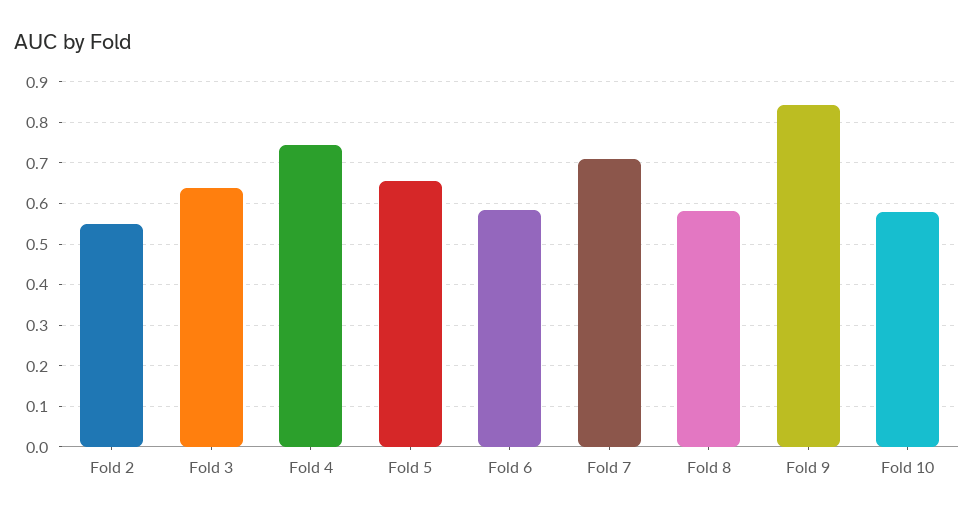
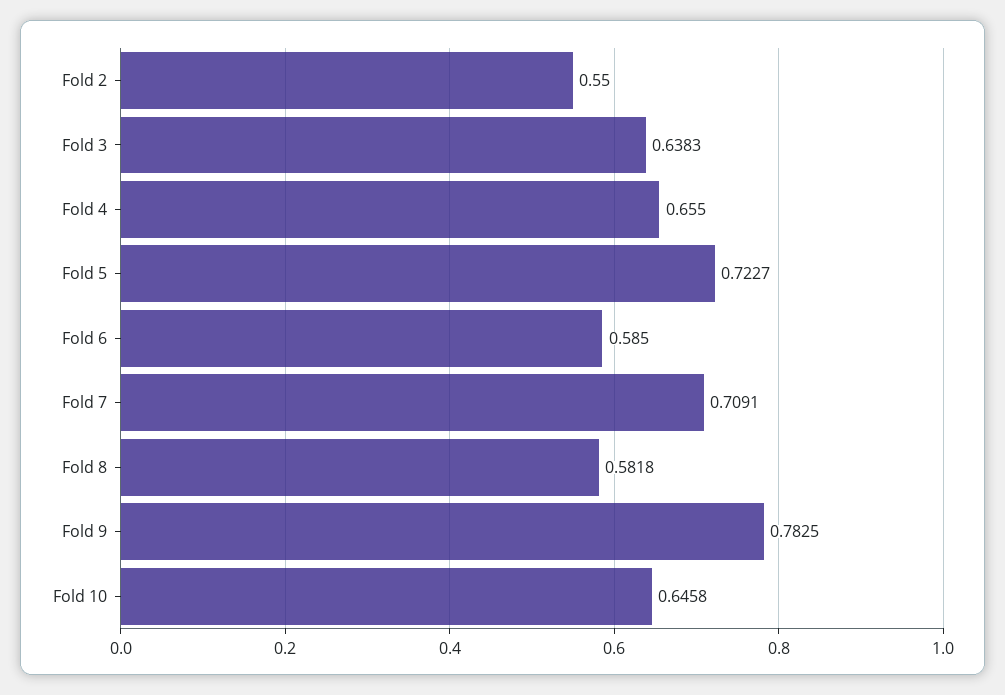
  {
    "Fold 2": 0.55,
    "Fold 3": 0.6383,
-   "Fold 4": 0.74,
+   "Fold 4": 0.655,
-   "Fold 5": 0.66,
+   "Fold 5": 0.7227,
    "Fold 6": 0.585,
    "Fold 7": 0.7091,
    "Fold 8": 0.5818,
-   "Fold 9": 0.84,
+   "Fold 9": 0.7825,
-   "Fold 10": 0.58
+   "Fold 10": 0.6458
  }

